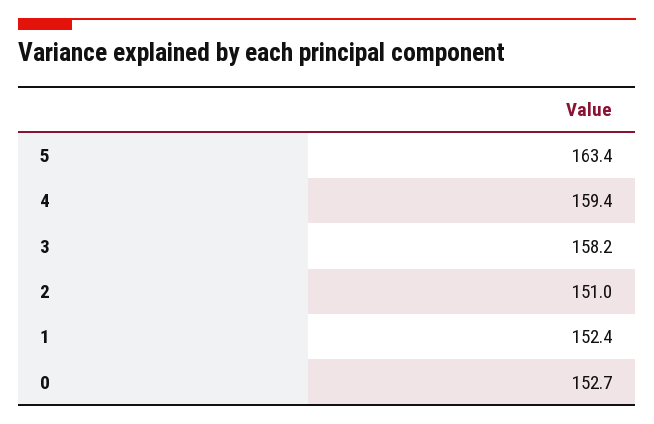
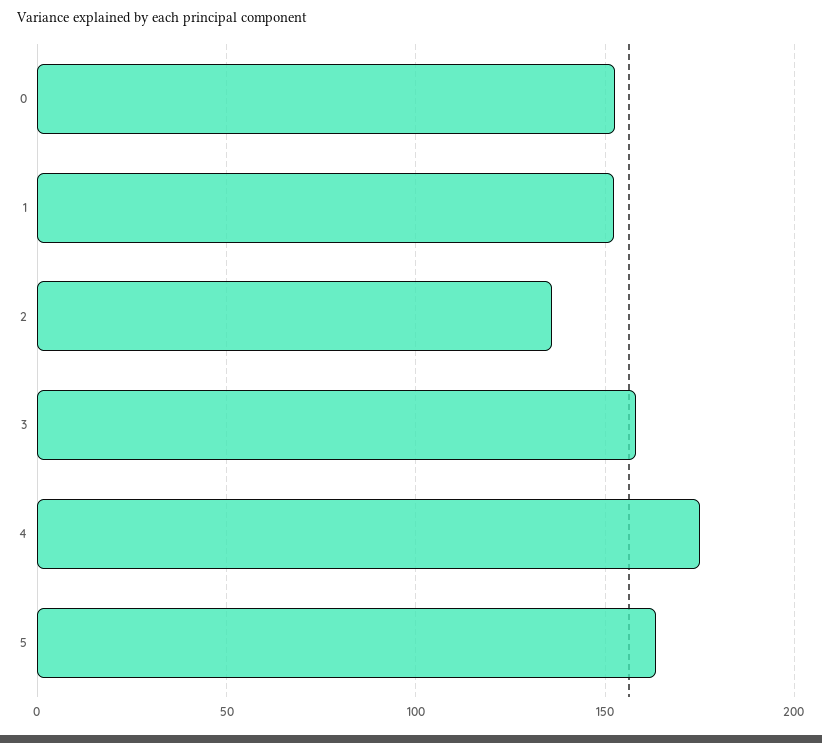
  {
    "5": 163.4,
-   "4": 159.4,
+   "4": 175,
    "3": 158.2,
-   "2": 151,
+   "2": 135,
    "1": 152.4,
    "0": 152.7
  }

